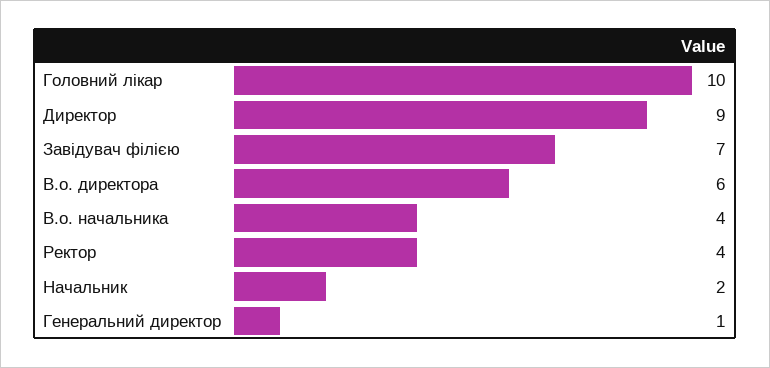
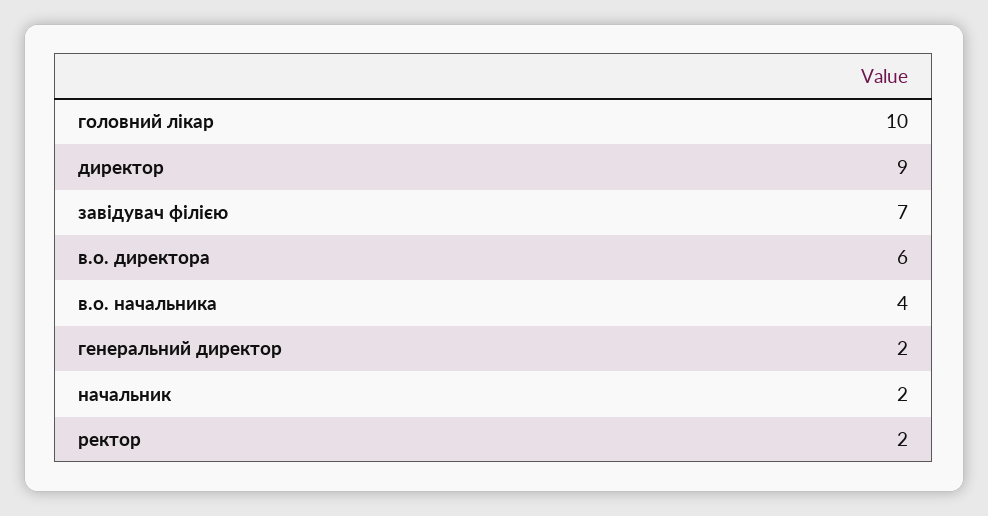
  {
    "Головний лікар": 10,
    "Директор": 9,
    "Завідувач філією": 7,
    "В.о. директора": 6,
    "В.о. начальника": 4,
-   "Ректор": 4,
+   "Ректор": 2,
    "Начальник": 2,
-   "Генеральний директор": 1
+   "Генеральний директор": 2
  }

